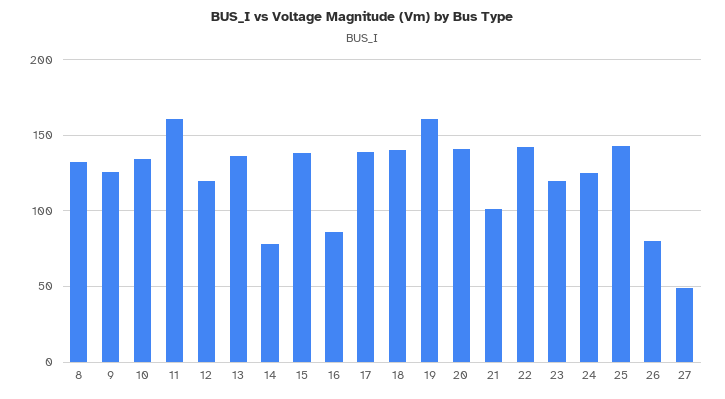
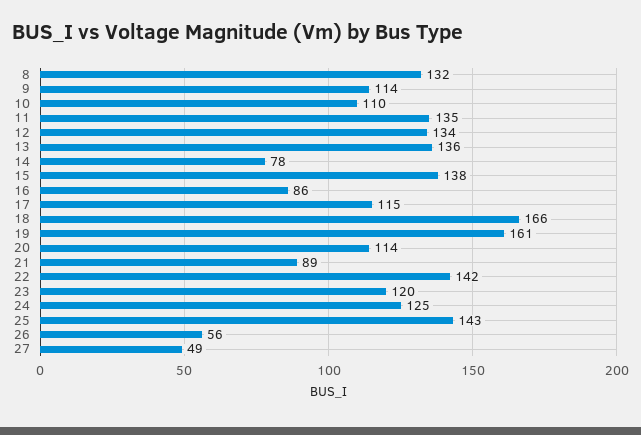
  {
    "8": 132,
-   "9": 125,
+   "9": 114,
-   "10": 135,
+   "10": 110,
-   "11": 160,
+   "11": 135,
-   "12": 120,
+   "12": 134,
    "13": 136,
    "14": 78,
    "15": 138,
    "16": 86,
-   "17": 140,
+   "17": 115,
-   "18": 140,
+   "18": 166,
    "19": 161,
-   "20": 140,
+   "20": 114,
-   "21": 100,
+   "21": 89,
    "22": 142,
    "23": 120,
    "24": 125,
    "25": 143,
-   "26": 80,
+   "26": 56,
    "27": 49
  }

